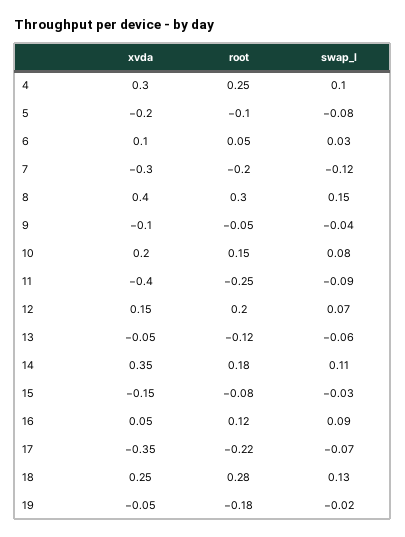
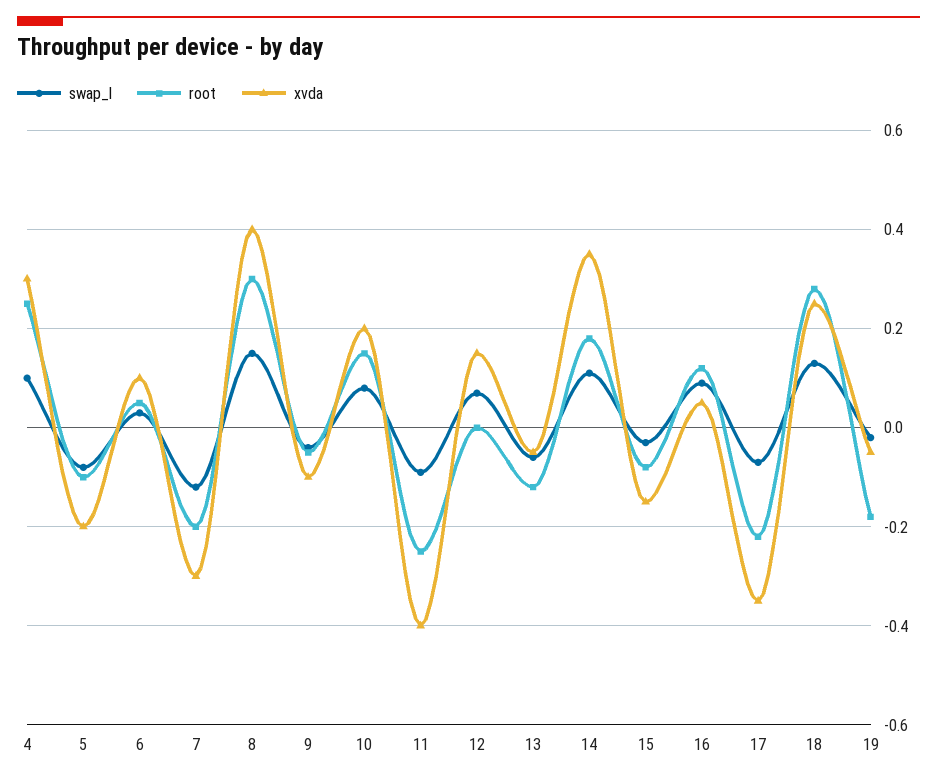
  {
    "xvda": {
      "4": 0.3,
      "5": -0.2,
      "6": 0.1,
      "7": -0.3,
      "8": 0.4,
      "9": -0.1,
      "10": 0.2,
      "11": -0.4,
      "12": 0.15,
      "13": -0.05,
      "14": 0.35,
      "15": -0.15,
      "16": 0.05,
      "17": -0.35,
      "18": 0.25,
      "19": -0.05
    },
    "root": {
      "4": 0.25,
      "5": -0.1,
      "6": 0.05,
      "7": -0.2,
      "8": 0.3,
      "9": -0.05,
      "10": 0.15,
      "11": -0.25,
-     "12": 0.2,
+     "12": 0,
      "13": -0.12,
      "14": 0.18,
      "15": -0.08,
      "16": 0.12,
      "17": -0.22,
      "18": 0.28,
      "19": -0.18
    },
    "swap_l": {
      "4": 0.1,
      "5": -0.08,
      "6": 0.03,
      "7": -0.12,
      "8": 0.15,
      "9": -0.04,
      "10": 0.08,
      "11": -0.09,
      "12": 0.07,
      "13": -0.06,
      "14": 0.11,
      "15": -0.03,
      "16": 0.09,
      "17": -0.07,
      "18": 0.13,
      "19": -0.02
    }
  }

